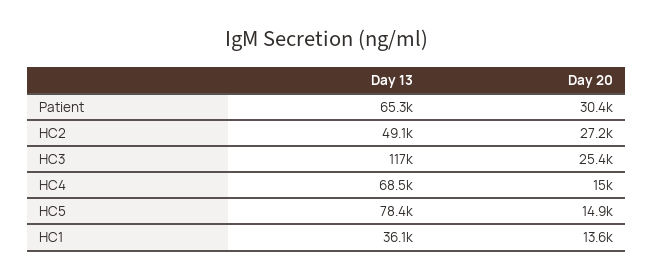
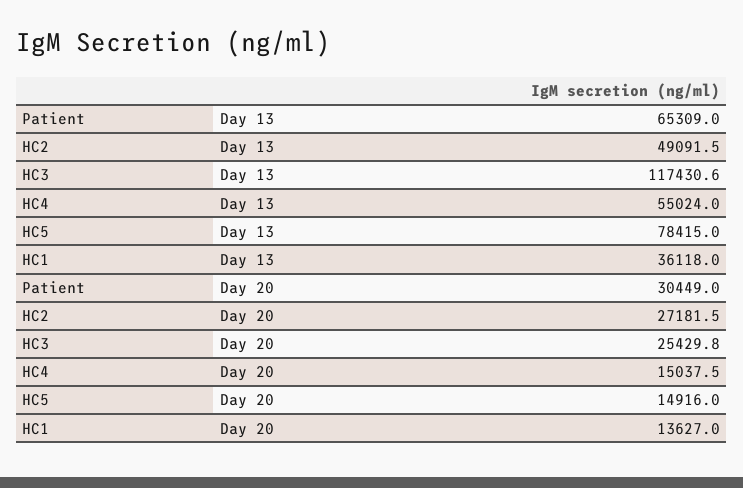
  {
    "Day 13": {
      "Patient": 65309,
      "HC2": 49091.5,
      "HC3": 117430.6,
-     "HC4": 68500,
+     "HC4": 55024,
      "HC5": 78415,
      "HC1": 36118
    },
    "Day 20": {
      "Patient": 30449,
      "HC2": 27181.5,
      "HC3": 25429.8,
      "HC4": 15037.5,
      "HC5": 14916,
      "HC1": 13627
    }
  }

